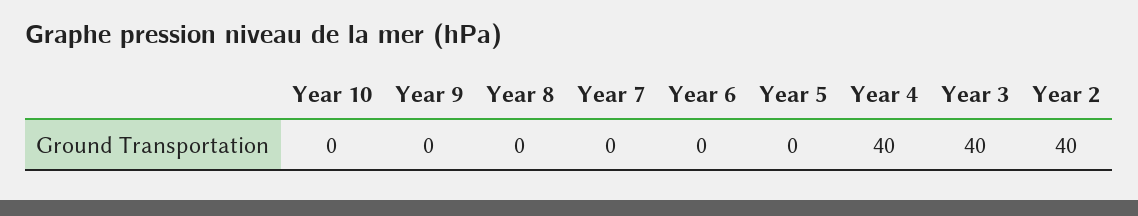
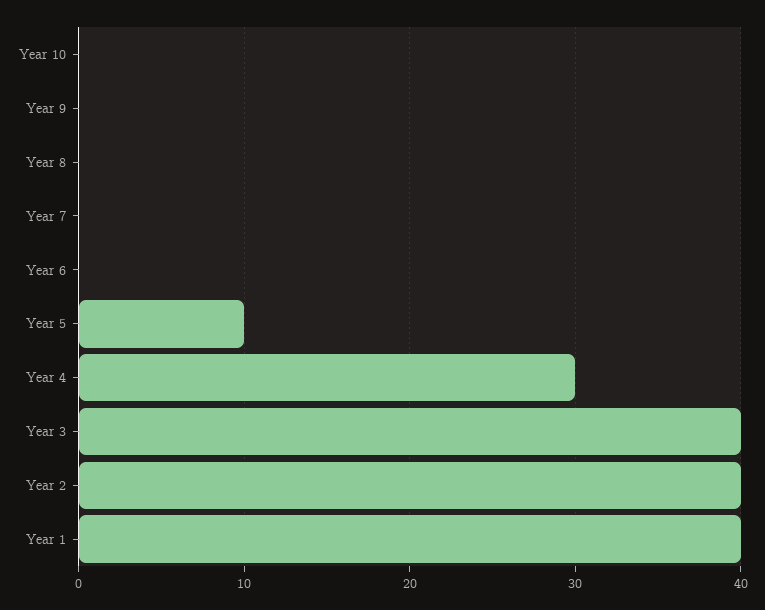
  {
    "Year 10": 0,
    "Year 9": 0,
    "Year 8": 0,
    "Year 7": 0,
    "Year 6": 0,
-   "Year 5": 0,
+   "Year 5": 10,
-   "Year 4": 40,
+   "Year 4": 30,
    "Year 3": 40,
-   "Year 2": 40
+   "Year 2": 40,
+   "Year 1": 40
  }

